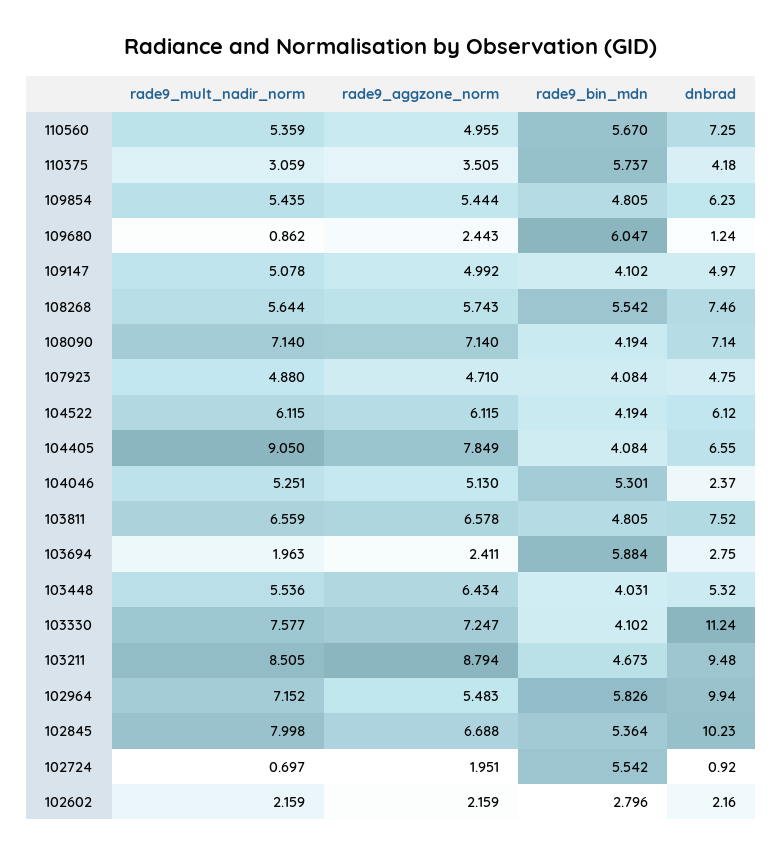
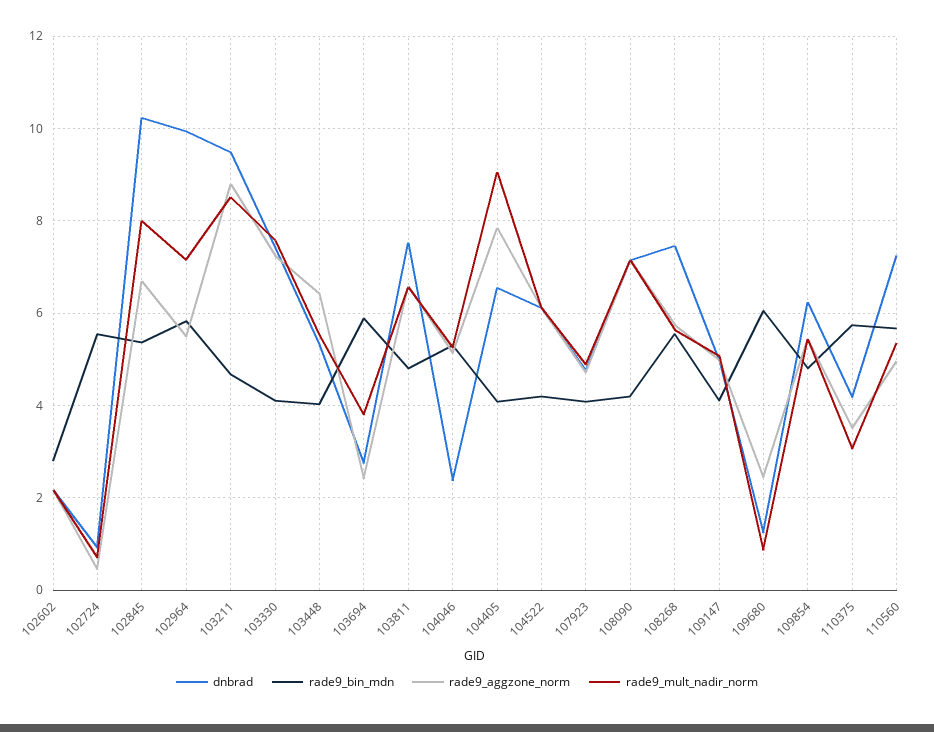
  {
    "rade9_mult_nadir_norm": {
      "110560": 5.359,
      "110375": 3.059,
      "109854": 5.435,
      "109680": 0.862,
      "109147": 5.078,
      "108268": 5.644,
      "108090": 7.14,
      "107923": 4.88,
      "104522": 6.115,
      "104405": 9.05,
      "104046": 5.251,
      "103811": 6.559,
-     "103694": 1.963,
+     "103694": 3.8,
      "103448": 5.536,
      "103330": 7.577,
      "103211": 8.505,
      "102964": 7.152,
      "102845": 7.998,
      "102724": 0.697,
      "102602": 2.159
    },
    "rade9_aggzone_norm": {
      "110560": 4.955,
      "110375": 3.505,
      "109854": 5.444,
      "109680": 2.443,
      "109147": 4.992,
      "108268": 5.743,
      "108090": 7.14,
      "107923": 4.71,
      "104522": 6.115,
      "104405": 7.849,
      "104046": 5.13,
      "103811": 6.578,
      "103694": 2.411,
      "103448": 6.434,
      "103330": 7.247,
      "103211": 8.794,
      "102964": 5.483,
      "102845": 6.688,
-     "102724": 1.951,
+     "102724": 0.4,
      "102602": 2.159
    },
    "rade9_bin_mdn": {
      "110560": 5.67,
      "110375": 5.737,
      "109854": 4.805,
      "109680": 6.047,
      "109147": 4.102,
      "108268": 5.542,
      "108090": 4.194,
      "107923": 4.084,
      "104522": 4.194,
      "104405": 4.084,
      "104046": 5.301,
      "103811": 4.805,
      "103694": 5.884,
      "103448": 4.031,
      "103330": 4.102,
      "103211": 4.673,
      "102964": 5.826,
      "102845": 5.364,
      "102724": 5.542,
      "102602": 2.796
    },
    "dnbrad": {
      "110560": 7.25,
      "110375": 4.18,
      "109854": 6.23,
      "109680": 1.24,
      "109147": 4.97,
      "108268": 7.46,
      "108090": 7.14,
      "107923": 4.75,
      "104522": 6.12,
      "104405": 6.55,
      "104046": 2.37,
      "103811": 7.52,
      "103694": 2.75,
      "103448": 5.32,
-     "103330": 11.24,
+     "103330": 7.4,
      "103211": 9.48,
      "102964": 9.94,
      "102845": 10.23,
      "102724": 0.92,
      "102602": 2.16
    }
  }

